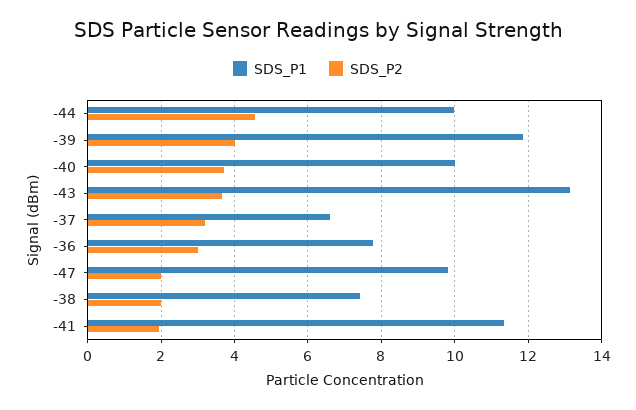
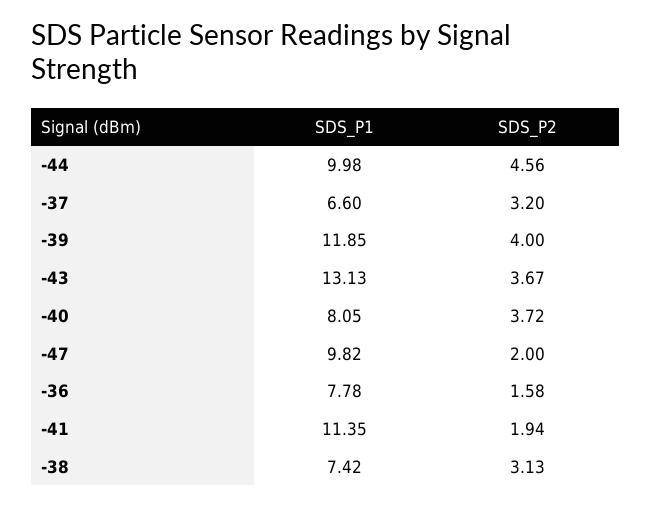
  {
    "SDS_P1": {
      "-44": 9.98,
      "-39": 11.85,
-     "-40": 10,
+     "-40": 8.05,
      "-43": 13.13,
      "-37": 6.6,
      "-36": 7.78,
      "-47": 9.82,
      "-38": 7.42,
      "-41": 11.35
    },
    "SDS_P2": {
      "-44": 4.56,
      "-39": 4,
      "-40": 3.72,
      "-43": 3.67,
      "-37": 3.2,
-     "-36": 3,
+     "-36": 1.58,
      "-47": 2,
-     "-38": 2,
+     "-38": 3.13,
      "-41": 1.94
    }
  }

